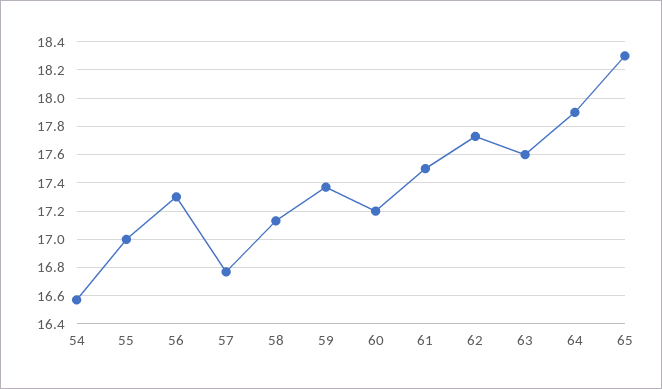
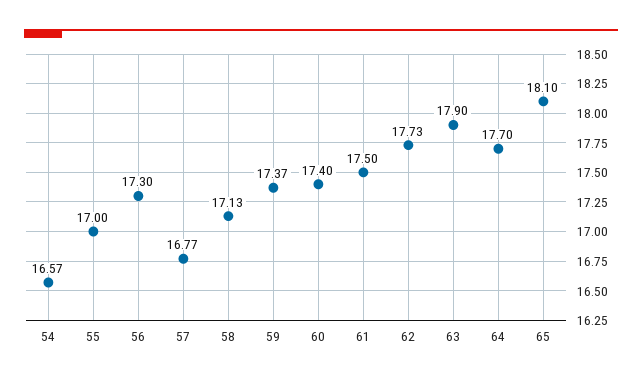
  {
    "54": 16.57,
    "55": 17,
    "56": 17.3,
    "57": 16.77,
    "58": 17.13,
    "59": 17.37,
-   "60": 17.2,
+   "60": 17.4,
    "61": 17.5,
    "62": 17.73,
-   "63": 17.6,
+   "63": 17.9,
-   "64": 17.9,
+   "64": 17.7,
-   "65": 18.3
+   "65": 18.1
  }

